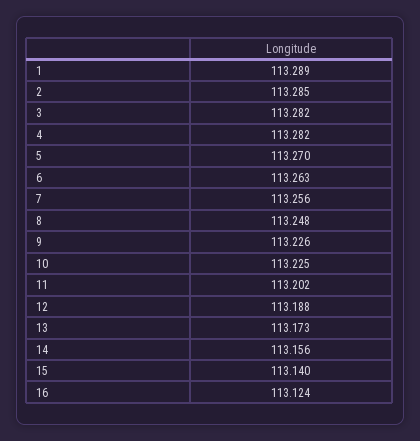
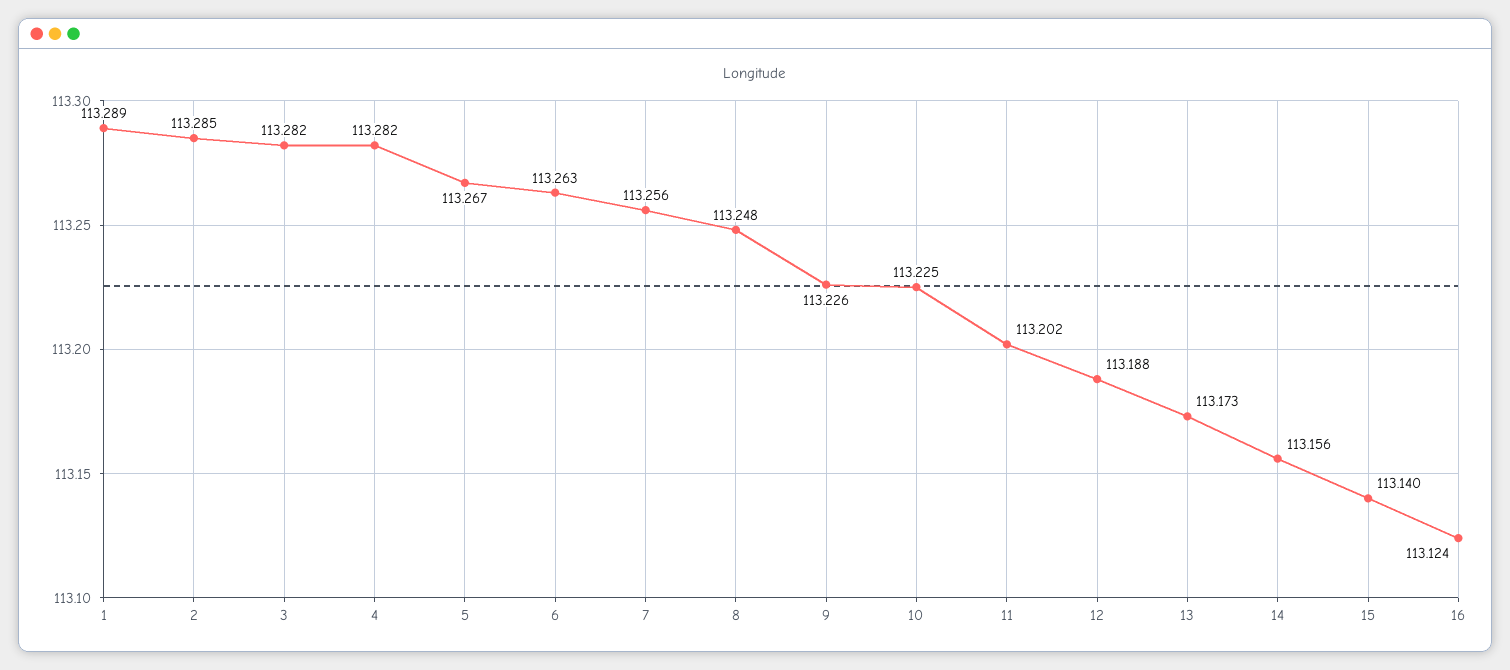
  {
    "1": 113.289,
    "2": 113.285,
    "3": 113.282,
    "4": 113.282,
-   "5": 113.27,
+   "5": 113.267,
    "6": 113.263,
    "7": 113.256,
    "8": 113.248,
    "9": 113.226,
    "10": 113.225,
    "11": 113.202,
    "12": 113.188,
    "13": 113.173,
    "14": 113.156,
    "15": 113.14,
    "16": 113.124
  }

